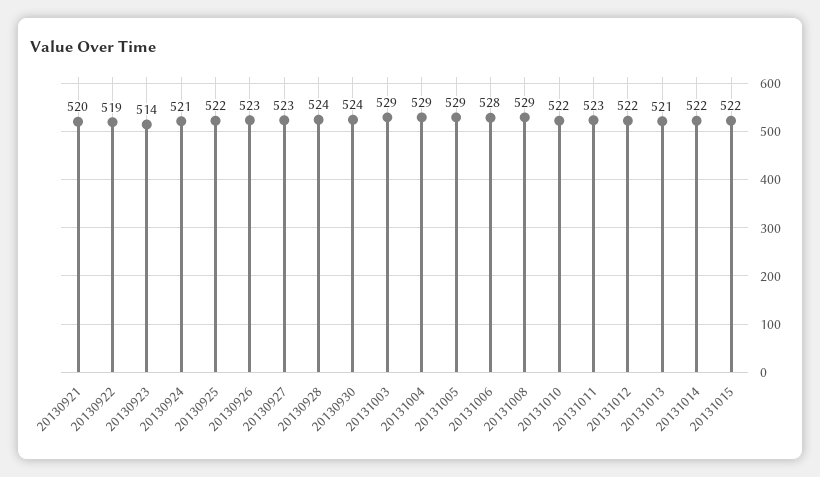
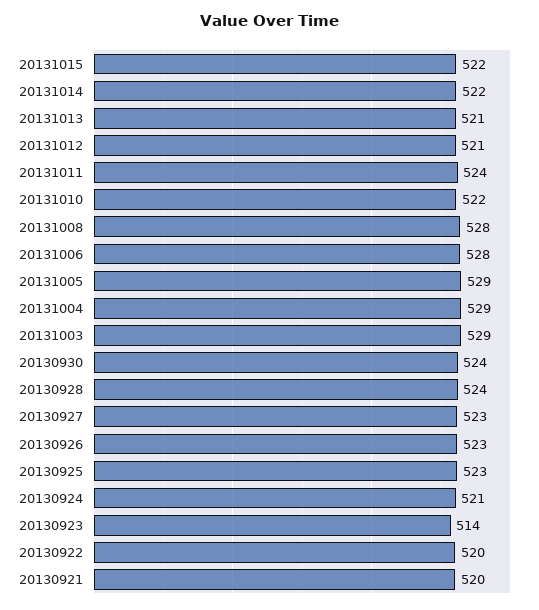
  {
    "20130921": 520,
-   "20130922": 519,
+   "20130922": 520,
    "20130923": 514,
    "20130924": 521,
-   "20130925": 522,
+   "20130925": 523,
    "20130926": 523,
    "20130927": 523,
    "20130928": 524,
    "20130930": 524,
    "20131003": 529,
    "20131004": 529,
    "20131005": 529,
    "20131006": 528,
-   "20131008": 529,
+   "20131008": 528,
    "20131010": 522,
-   "20131011": 523,
+   "20131011": 524,
-   "20131012": 522,
+   "20131012": 521,
    "20131013": 521,
    "20131014": 522,
    "20131015": 522
  }

